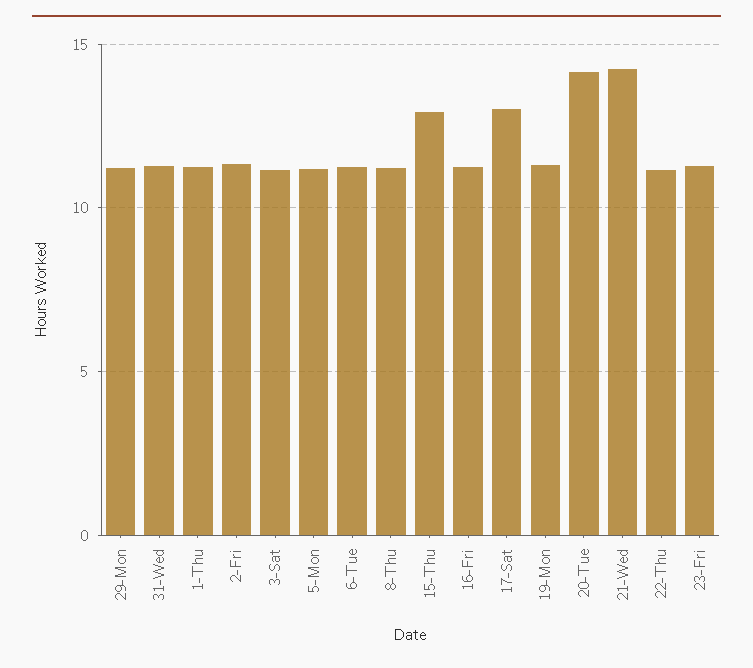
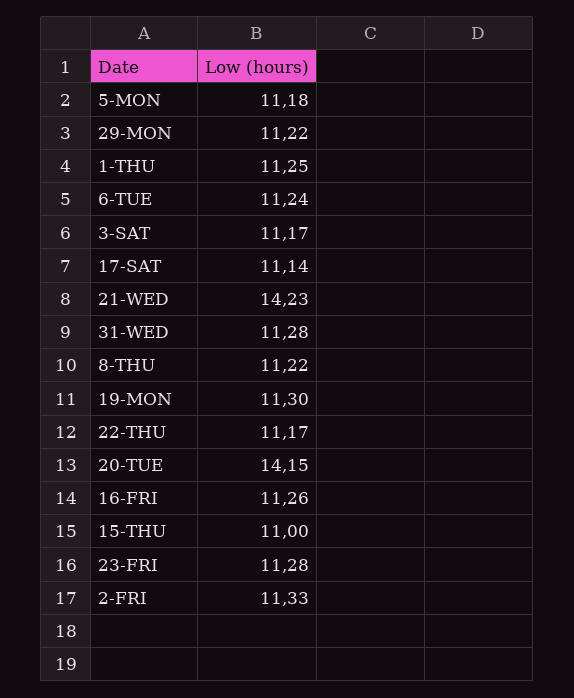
  {
    "29-Mon": 11.22,
    "31-Wed": 11.28,
    "1-Thu": 11.25,
    "2-Fri": 11.33,
    "3-Sat": 11.17,
    "5-Mon": 11.18,
    "6-Tue": 11.24,
    "8-Thu": 11.22,
-   "15-Thu": 13,
+   "15-Thu": 11,
    "16-Fri": 11.26,
-   "17-Sat": 13,
+   "17-Sat": 11.14,
    "19-Mon": 11.3,
    "20-Tue": 14.15,
    "21-Wed": 14.23,
    "22-Thu": 11.17,
    "23-Fri": 11.28
  }

